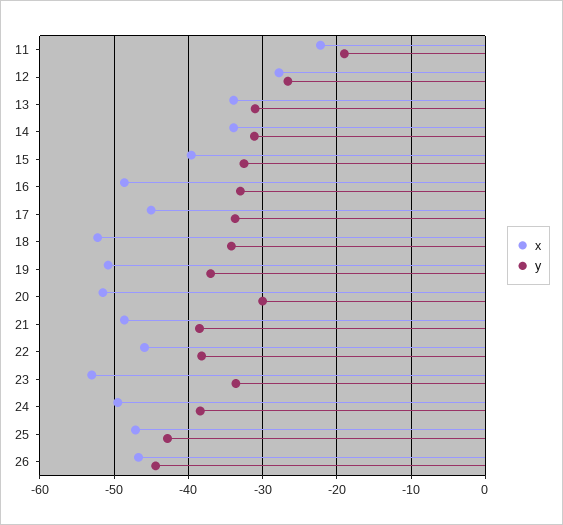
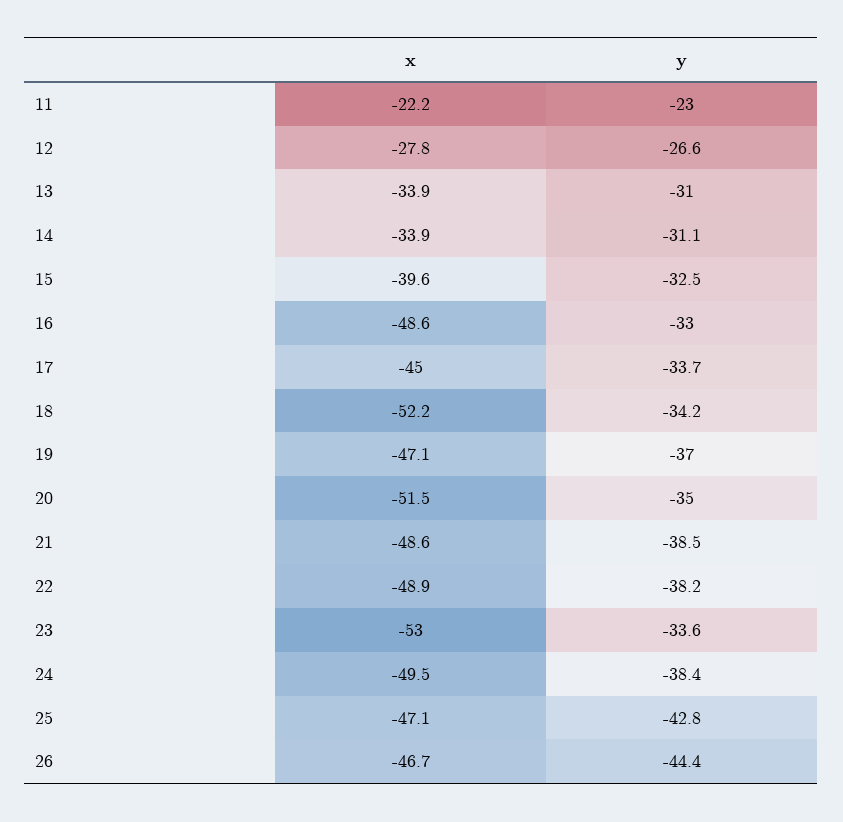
  {
    "x": {
      "11": -22.2,
      "12": -27.8,
      "13": -33.9,
      "14": -33.9,
      "15": -39.6,
      "16": -48.6,
      "17": -45,
      "18": -52.2,
-     "19": -51,
+     "19": -47.1,
      "20": -51.5,
      "21": -48.6,
-     "22": -46,
+     "22": -48.9,
      "23": -53,
      "24": -49.5,
      "25": -47.1,
      "26": -46.7
    },
    "y": {
-     "11": -19,
+     "11": -23,
      "12": -26.6,
      "13": -31,
      "14": -31.1,
      "15": -32.5,
      "16": -33,
      "17": -33.7,
      "18": -34.2,
      "19": -37,
-     "20": -30,
+     "20": -35,
      "21": -38.5,
      "22": -38.2,
      "23": -33.6,
      "24": -38.4,
      "25": -42.8,
      "26": -44.4
    }
  }

